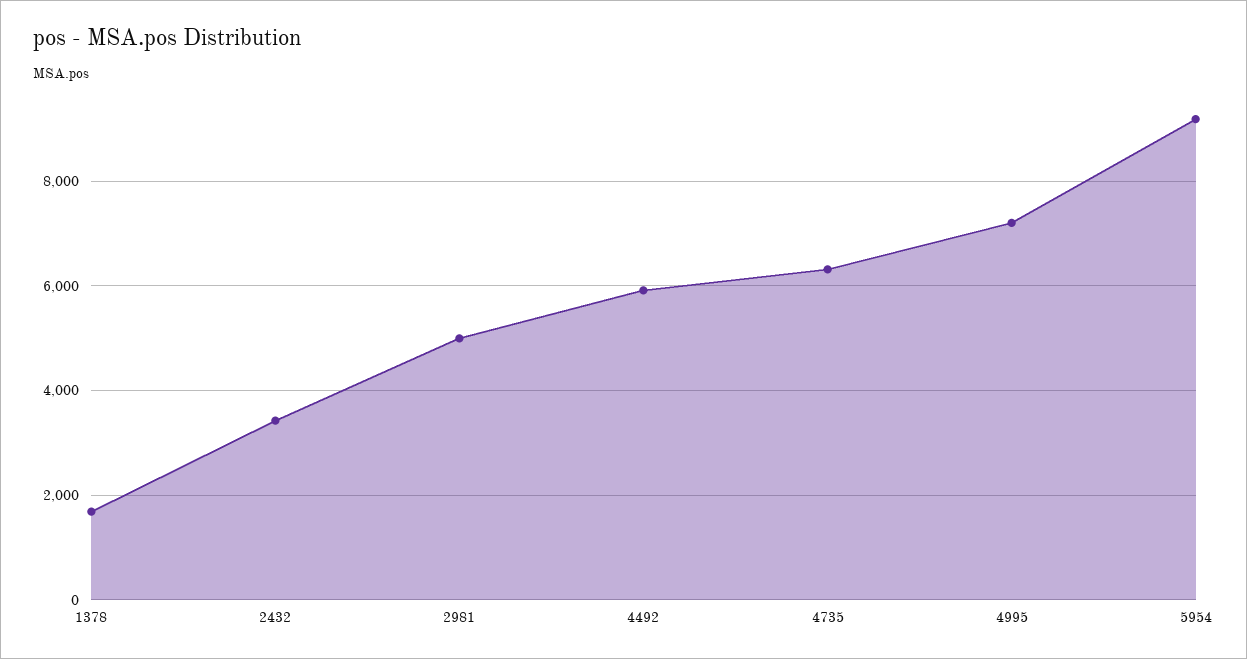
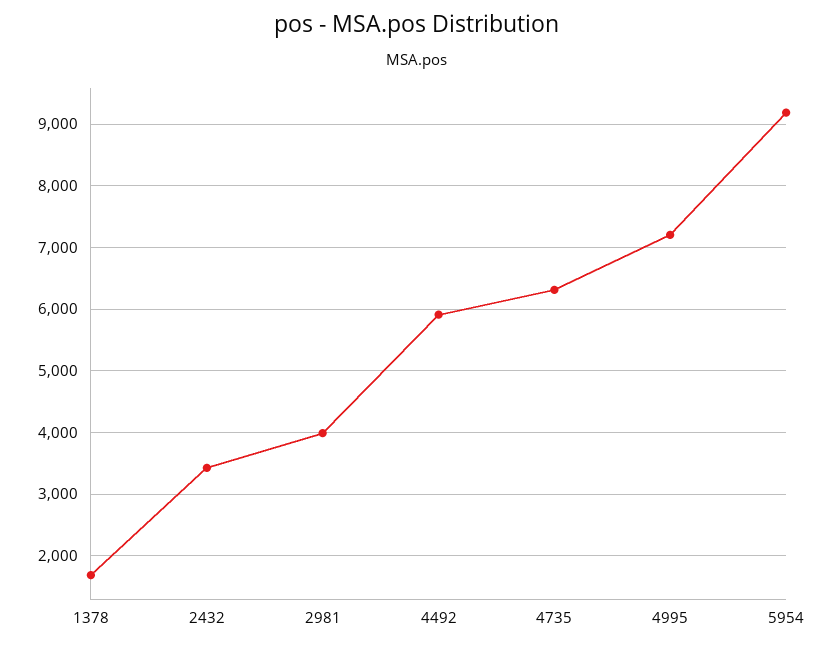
  {
    "1378": 1700,
    "2432": 3400,
-   "2981": 5000,
+   "2981": 4000,
    "4492": 5900,
    "4735": 6300,
    "4995": 7200,
    "5954": 9200
  }

